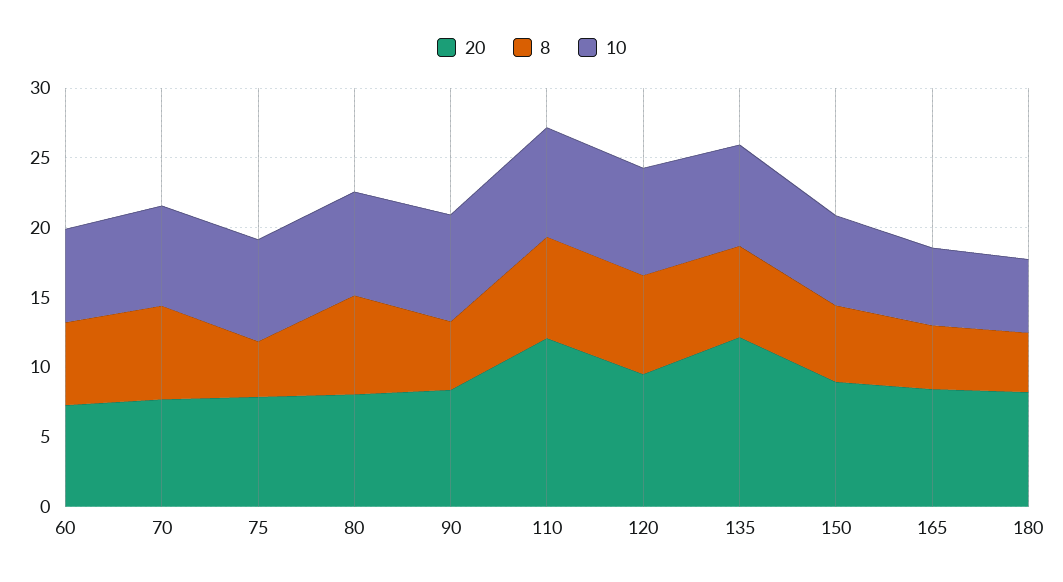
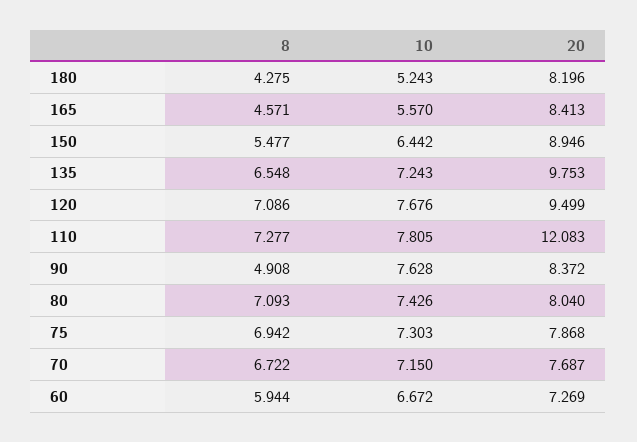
  {
    "20": {
      "60": 7.269,
      "70": 7.687,
      "75": 7.868,
      "80": 8.04,
      "90": 8.372,
      "110": 12.083,
      "120": 9.499,
-     "135": 12,
+     "135": 9.753,
      "150": 8.946,
      "165": 8.413,
      "180": 8.196
    },
    "8": {
      "60": 5.944,
      "70": 6.722,
-     "75": 4,
+     "75": 6.942,
      "80": 7.093,
      "90": 4.908,
      "110": 7.277,
      "120": 7.086,
      "135": 6.548,
      "150": 5.477,
      "165": 4.571,
      "180": 4.275
    },
    "10": {
      "60": 6.672,
      "70": 7.15,
      "75": 7.303,
      "80": 7.426,
      "90": 7.628,
      "110": 7.805,
      "120": 7.676,
      "135": 7.243,
      "150": 6.442,
      "165": 5.57,
      "180": 5.243
    }
  }

